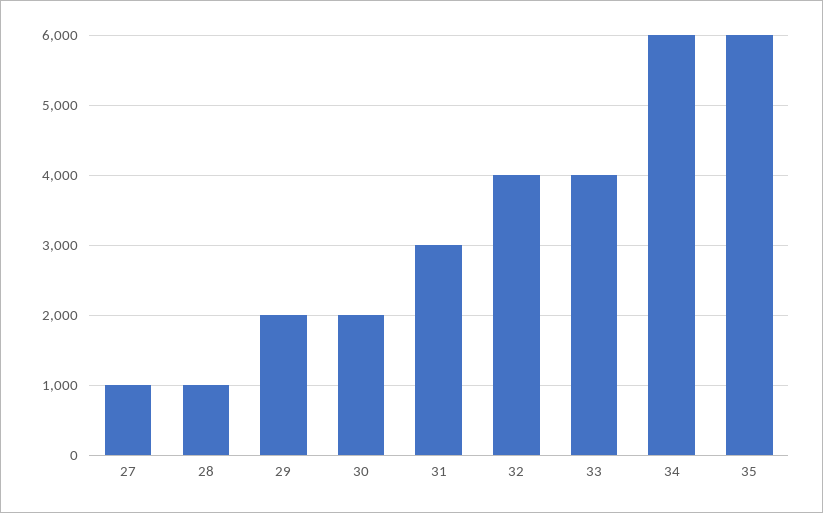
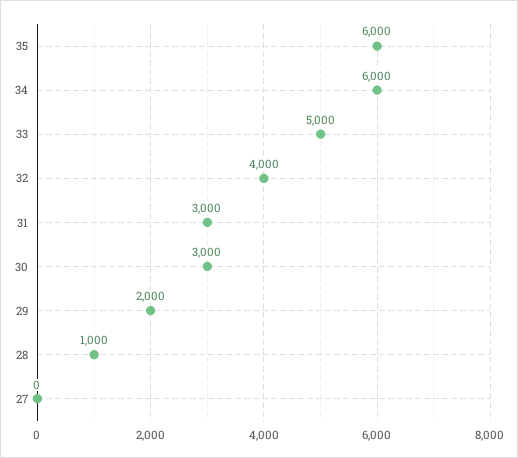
  {
-   "27": 1000,
+   "27": 0,
    "28": 1000,
    "29": 2000,
-   "30": 2000,
+   "30": 3000,
    "31": 3000,
    "32": 4000,
-   "33": 4000,
+   "33": 5000,
    "34": 6000,
    "35": 6000
  }

